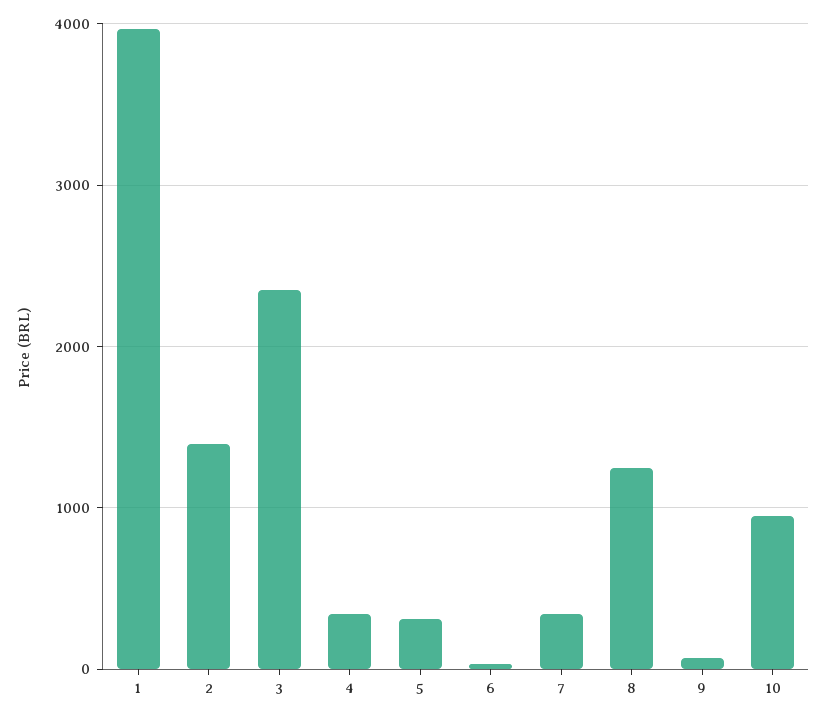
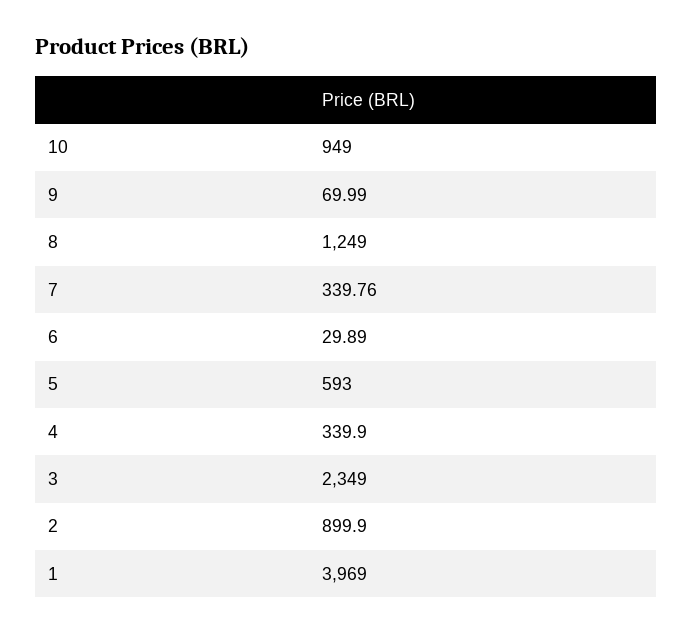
  {
    "1": 3969,
-   "2": 1400,
+   "2": 899.9,
    "3": 2349,
    "4": 339.9,
-   "5": 300,
+   "5": 593,
    "6": 29.89,
    "7": 339.76,
    "8": 1249,
    "9": 69.99,
    "10": 949
  }

